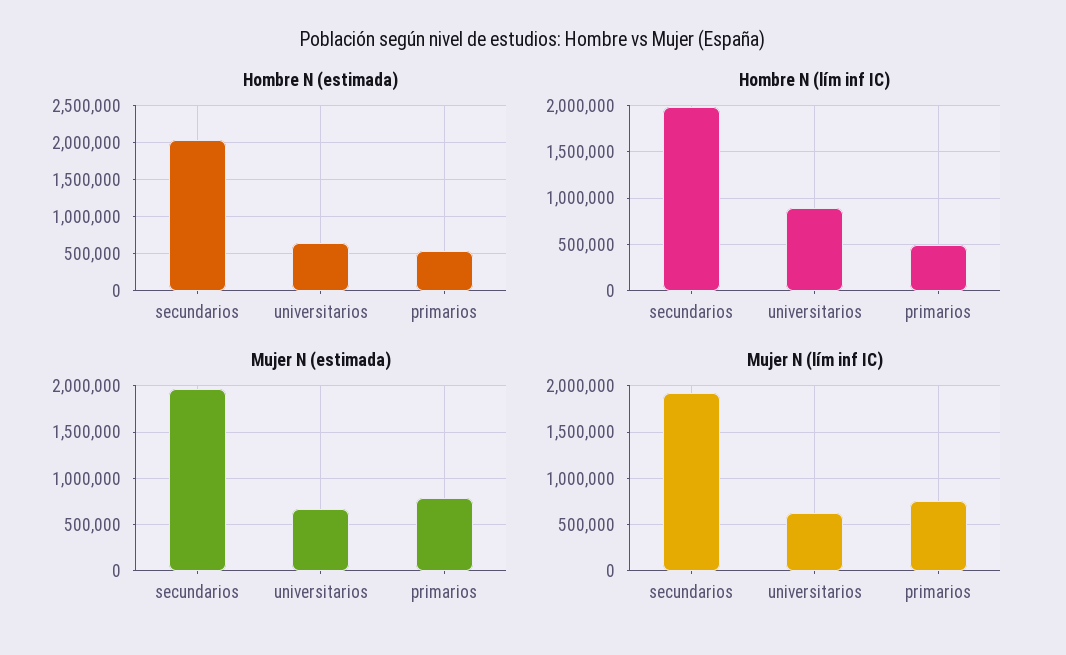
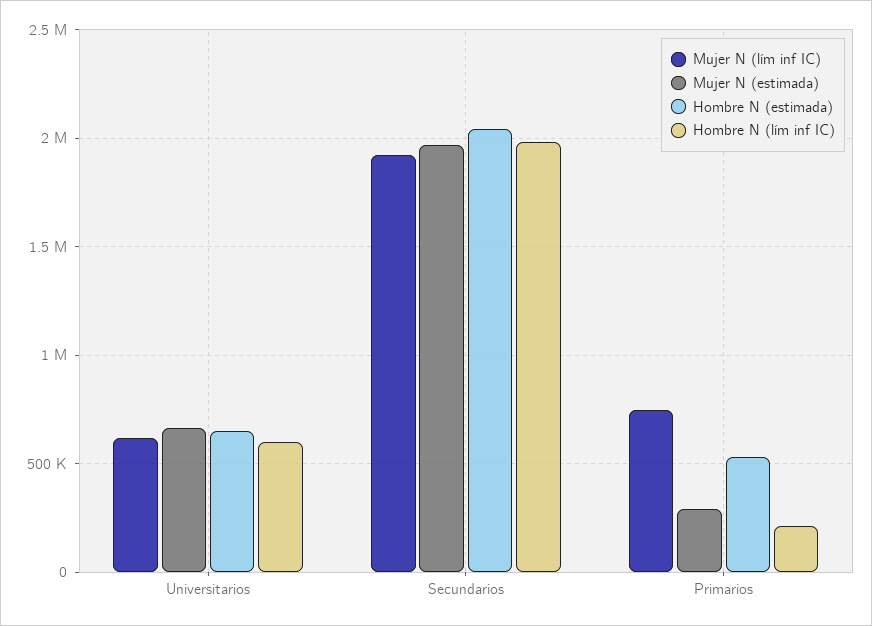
  {
    "Hombre N (estimada)": {
      "secundarios": 2050000,
      "universitarios": 650000,
      "primarios": 550000
    },
    "Hombre N (lím inf IC)": {
      "secundarios": 2000000,
-     "universitarios": 900000,
+     "universitarios": 600000,
-     "primarios": 500000
+     "primarios": 200000
    },
    "Mujer N (estimada)": {
      "secundarios": 1950000,
      "universitarios": 650000,
-     "primarios": 800000
+     "primarios": 300000
    },
    "Mujer N (lím inf IC)": {
      "secundarios": 1900000,
      "universitarios": 600000,
      "primarios": 750000
    }
  }

